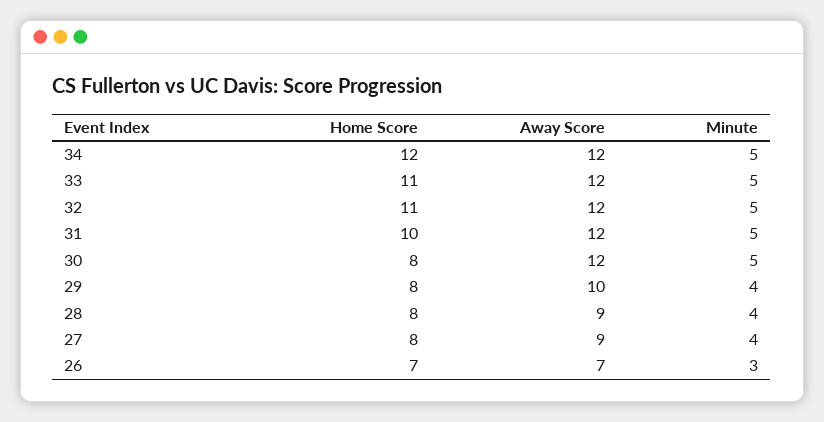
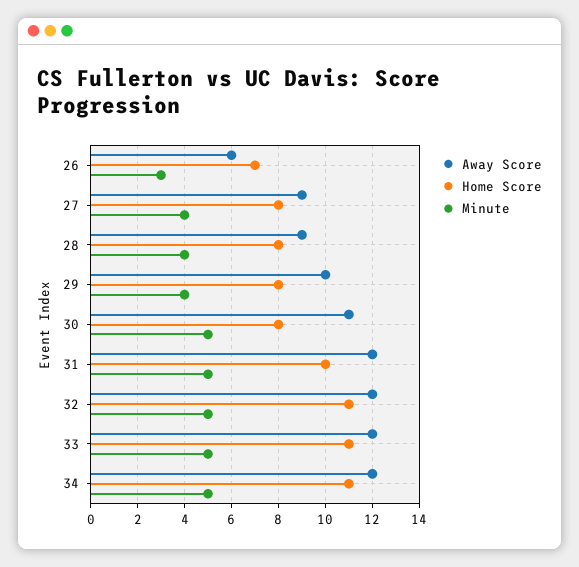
  {
    "Home Score": {
-     "34": 12,
+     "34": 11,
      "33": 11,
      "32": 11,
      "31": 10,
      "30": 8,
      "29": 8,
      "28": 8,
      "27": 8,
      "26": 7
    },
    "Away Score": {
      "34": 12,
      "33": 12,
      "32": 12,
      "31": 12,
-     "30": 12,
+     "30": 11,
      "29": 10,
      "28": 9,
      "27": 9,
-     "26": 7
+     "26": 6
    },
    "Minute": {
      "34": 5,
      "33": 5,
      "32": 5,
      "31": 5,
      "30": 5,
      "29": 4,
      "28": 4,
      "27": 4,
      "26": 3
    }
  }

